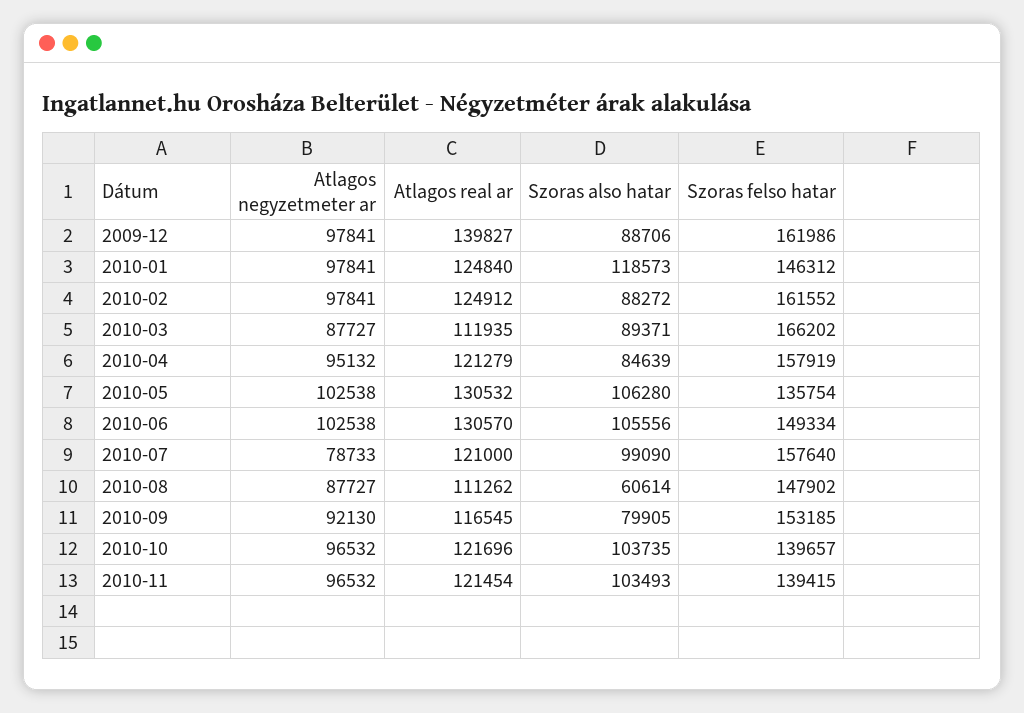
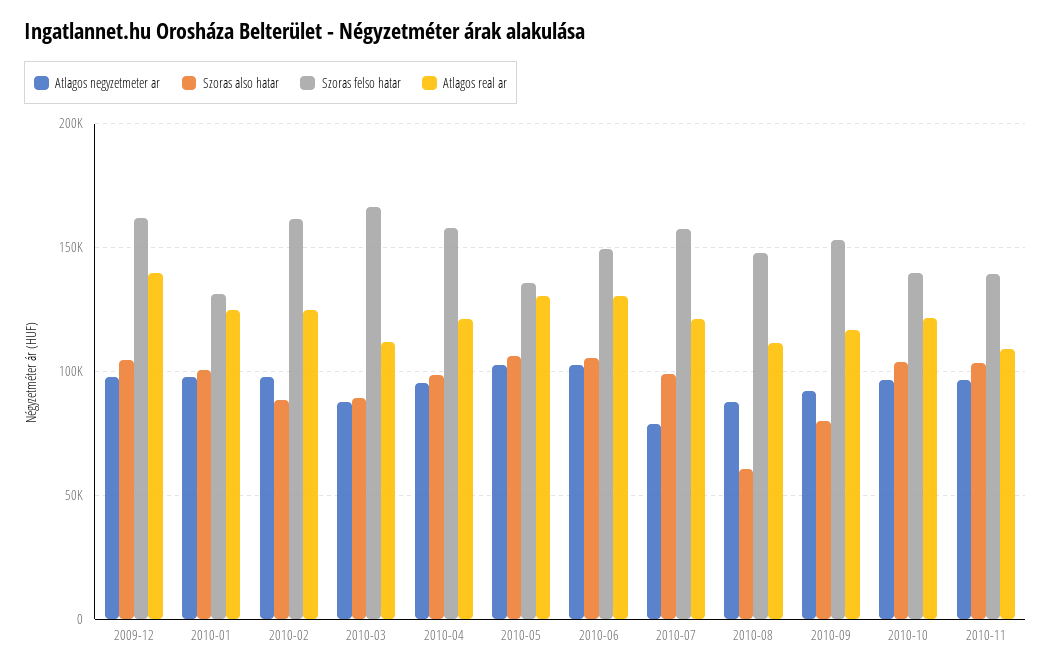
  {
    "Atlagos negyzetmeter ar": {
      "2009-12": 97841,
      "2010-01": 97841,
      "2010-02": 97841,
      "2010-03": 87727,
      "2010-04": 95132,
      "2010-05": 102538,
      "2010-06": 102538,
      "2010-07": 78733,
      "2010-08": 87727,
      "2010-09": 92130,
      "2010-10": 96532,
      "2010-11": 96532
    },
    "Atlagos real ar": {
      "2009-12": 139827,
      "2010-01": 124840,
      "2010-02": 124912,
      "2010-03": 111935,
      "2010-04": 121279,
      "2010-05": 130532,
      "2010-06": 130570,
      "2010-07": 121000,
      "2010-08": 111262,
      "2010-09": 116545,
      "2010-10": 121696,
-     "2010-11": 121454
+     "2010-11": 110000
    },
    "Szoras also hatar": {
-     "2009-12": 88706,
+     "2009-12": 105000,
-     "2010-01": 118573,
+     "2010-01": 100000,
      "2010-02": 88272,
      "2010-03": 89371,
-     "2010-04": 84639,
+     "2010-04": 100000,
      "2010-05": 106280,
      "2010-06": 105556,
      "2010-07": 99090,
      "2010-08": 60614,
      "2010-09": 79905,
      "2010-10": 103735,
      "2010-11": 103493
    },
    "Szoras felso hatar": {
      "2009-12": 161986,
-     "2010-01": 146312,
+     "2010-01": 130000,
      "2010-02": 161552,
      "2010-03": 166202,
      "2010-04": 157919,
      "2010-05": 135754,
      "2010-06": 149334,
      "2010-07": 157640,
      "2010-08": 147902,
      "2010-09": 153185,
      "2010-10": 139657,
      "2010-11": 139415
    }
  }

